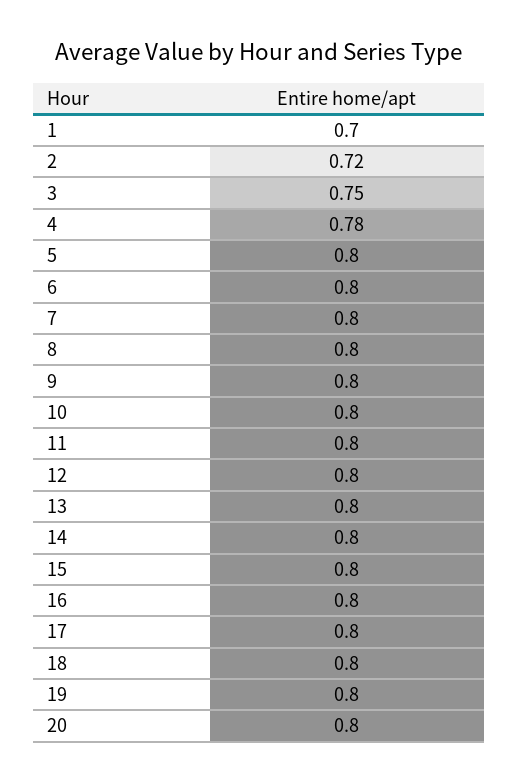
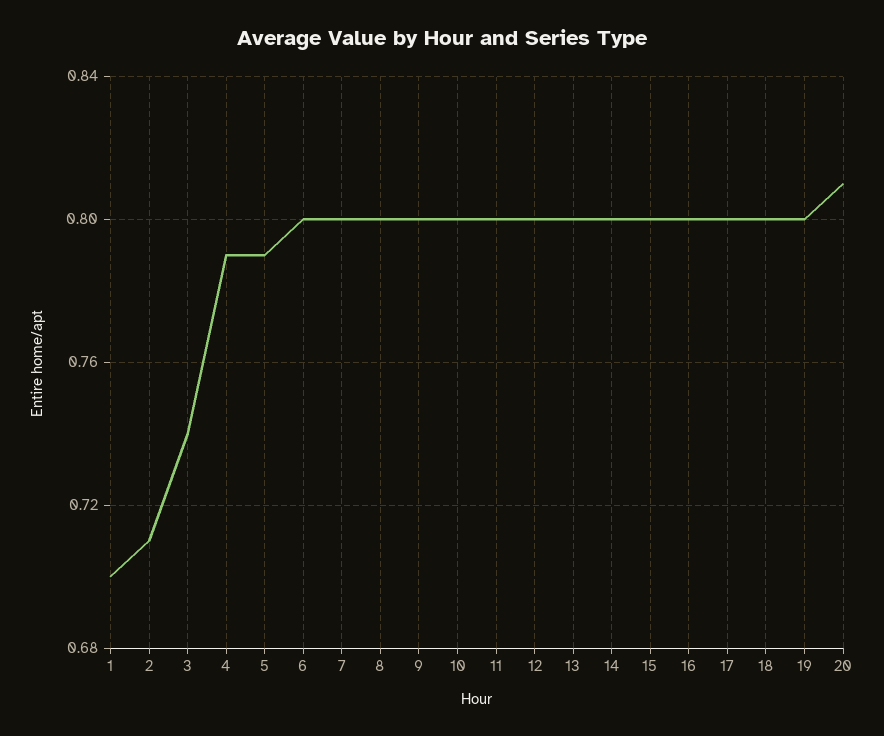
  {
    "1": 0.7,
-   "2": 0.72,
+   "2": 0.71,
-   "3": 0.75,
+   "3": 0.74,
-   "4": 0.78,
+   "4": 0.79,
-   "5": 0.8,
+   "5": 0.79,
    "6": 0.8,
    "7": 0.8,
    "8": 0.8,
    "9": 0.8,
    "10": 0.8,
    "11": 0.8,
    "12": 0.8,
    "13": 0.8,
    "14": 0.8,
    "15": 0.8,
    "16": 0.8,
    "17": 0.8,
    "18": 0.8,
    "19": 0.8,
-   "20": 0.8
+   "20": 0.81
  }

